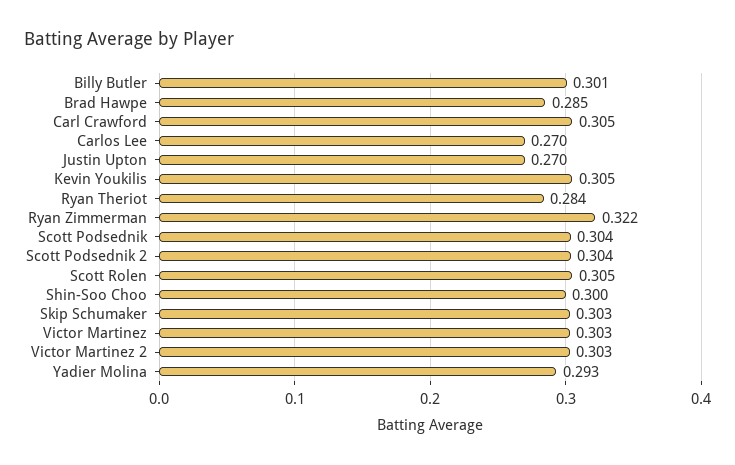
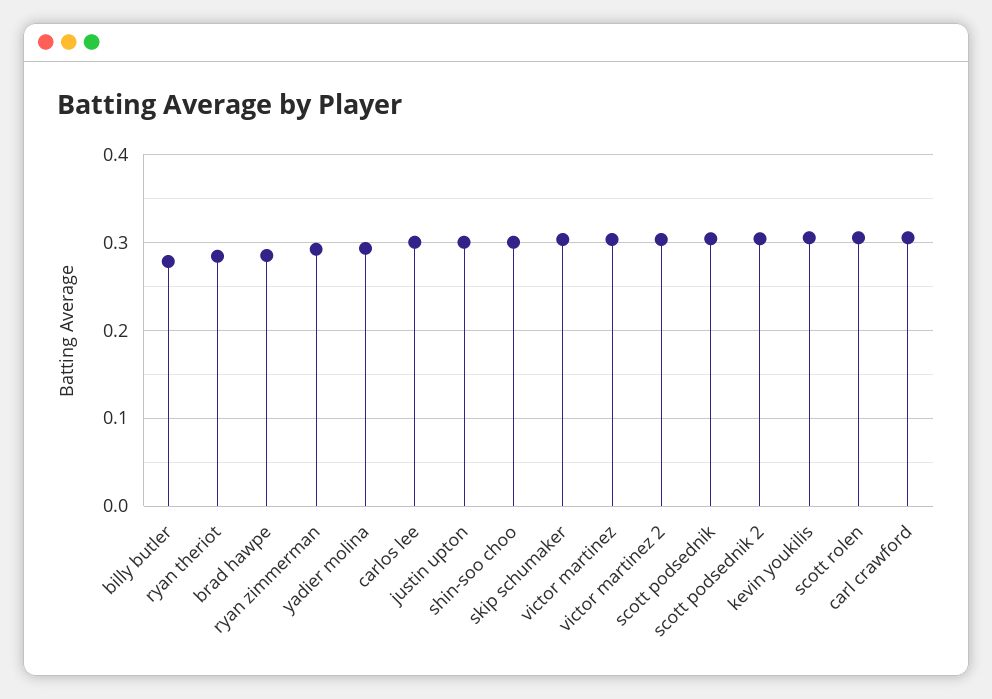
  {
-   "Billy Butler": 0.301,
+   "Billy Butler": 0.28,
    "Brad Hawpe": 0.285,
    "Carl Crawford": 0.305,
-   "Carlos Lee": 0.27,
+   "Carlos Lee": 0.3,
-   "Justin Upton": 0.27,
+   "Justin Upton": 0.3,
    "Kevin Youkilis": 0.305,
    "Ryan Theriot": 0.284,
-   "Ryan Zimmerman": 0.322,
+   "Ryan Zimmerman": 0.29,
    "Scott Podsednik": 0.304,
    "Scott Podsednik 2": 0.304,
    "Scott Rolen": 0.305,
    "Shin-Soo Choo": 0.3,
    "Skip Schumaker": 0.303,
    "Victor Martinez": 0.303,
    "Victor Martinez 2": 0.303,
    "Yadier Molina": 0.293
  }

